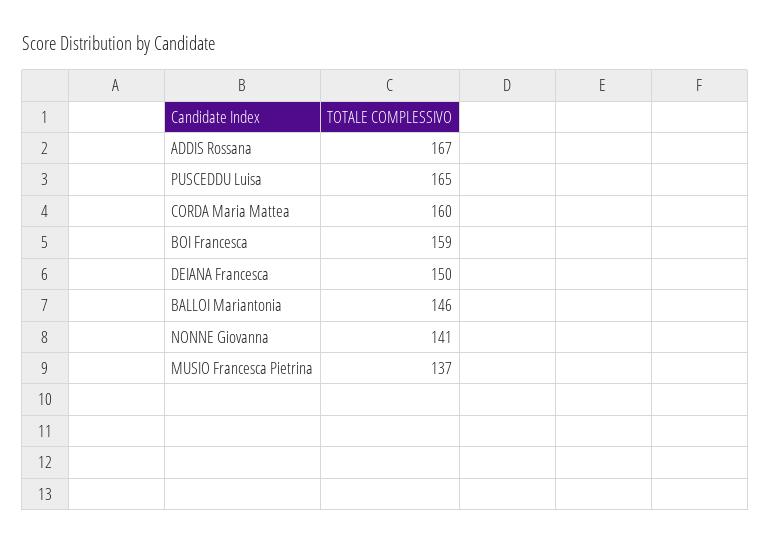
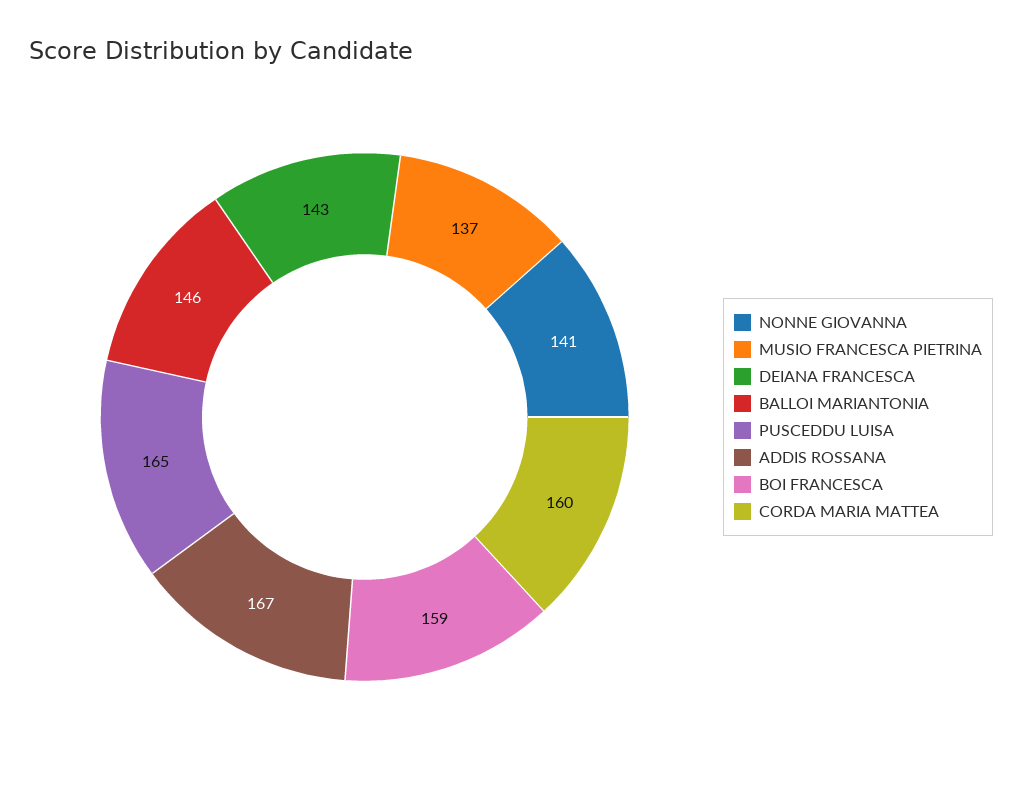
  {
    "ADDIS Rossana": 167,
    "PUSCEDDU Luisa": 165,
    "CORDA Maria Mattea": 160,
    "BOI Francesca": 159,
-   "DEIANA Francesca": 150,
+   "DEIANA Francesca": 143,
    "BALLOI Mariantonia": 146,
    "NONNE Giovanna": 141,
    "MUSIO Francesca Pietrina": 137
  }

